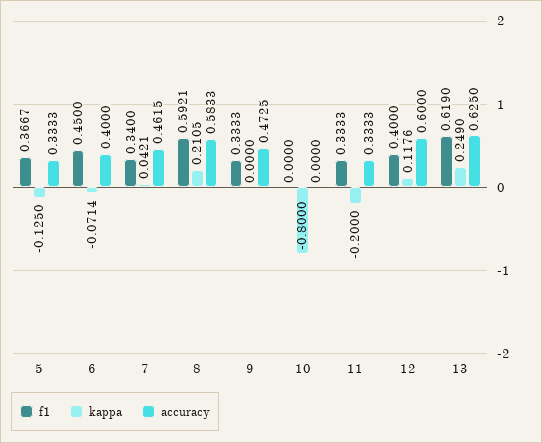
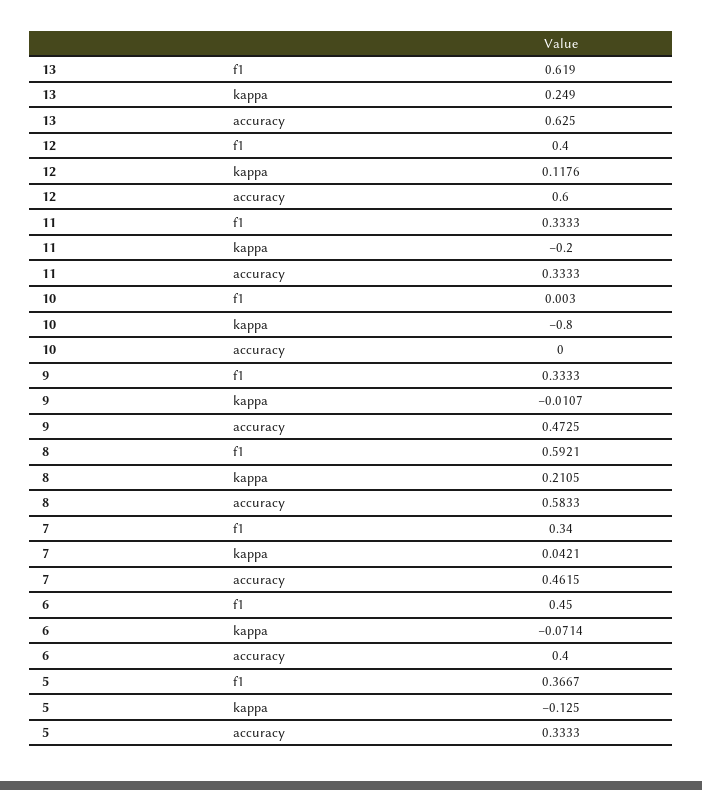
  {
    "f1": {
      "5": 0.3667,
      "6": 0.45,
      "7": 0.34,
      "8": 0.5921,
      "9": 0.3333,
-     "10": 0,
+     "10": 0.003,
      "11": 0.3333,
      "12": 0.4,
      "13": 0.619
    },
    "kappa": {
      "5": -0.125,
      "6": -0.0714,
      "7": 0.0421,
      "8": 0.2105,
-     "9": 0,
+     "9": -0.0107,
      "10": -0.8,
      "11": -0.2,
      "12": 0.1176,
      "13": 0.249
    },
    "accuracy": {
      "5": 0.3333,
      "6": 0.4,
      "7": 0.4615,
      "8": 0.5833,
      "9": 0.4725,
      "10": 0,
      "11": 0.3333,
      "12": 0.6,
      "13": 0.625
    }
  }

